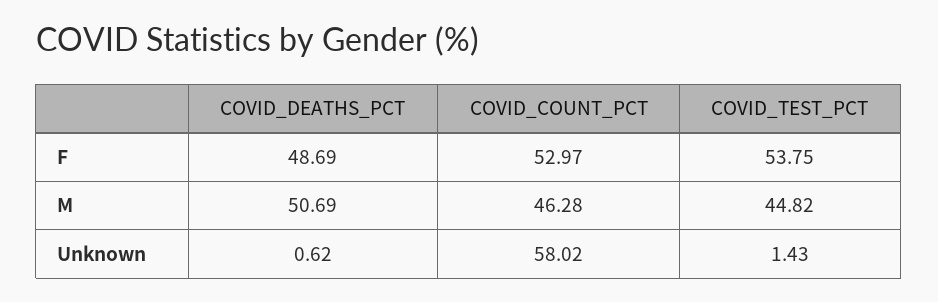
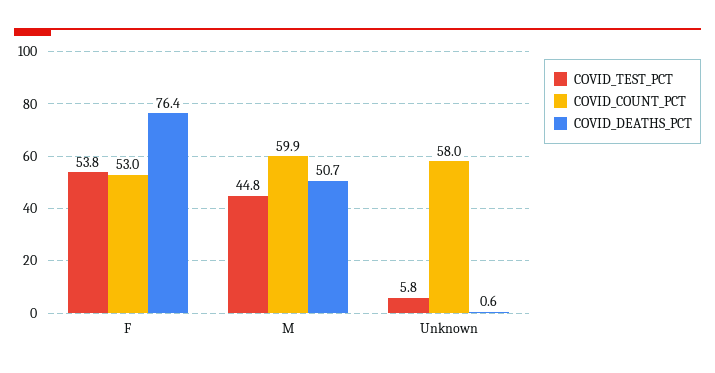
  {
    "COVID_DEATHS_PCT": {
-     "F": 48.69,
+     "F": 76.4,
      "M": 50.69,
      "Unknown": 0.62
    },
    "COVID_COUNT_PCT": {
      "F": 52.97,
-     "M": 46.28,
+     "M": 59.9,
      "Unknown": 58.02
    },
    "COVID_TEST_PCT": {
      "F": 53.75,
      "M": 44.82,
-     "Unknown": 1.43
+     "Unknown": 5.8
    }
  }

